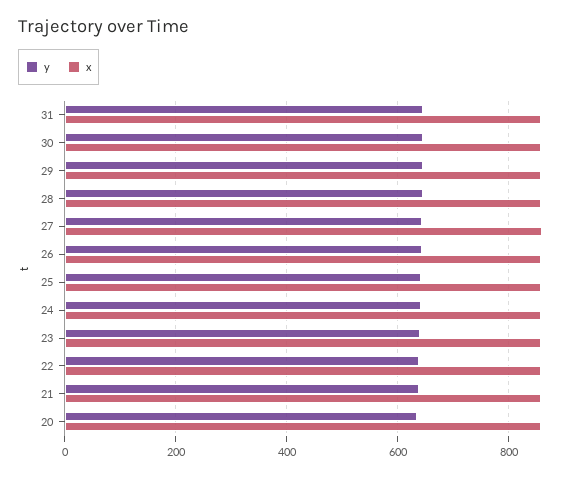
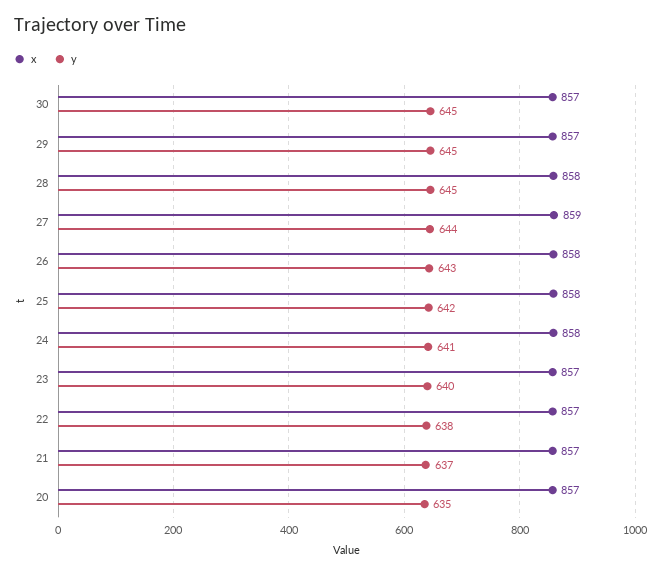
  {
    "y": {
-     "31": 640,
      "30": 645,
      "29": 645,
      "28": 645,
      "27": 644,
      "26": 643,
      "25": 642,
      "24": 641,
      "23": 640,
      "22": 638,
      "21": 637,
      "20": 635
    },
    "x": {
-     "31": 860,
      "30": 857,
      "29": 857,
      "28": 858,
      "27": 859,
      "26": 858,
      "25": 858,
      "24": 858,
      "23": 857,
      "22": 857,
      "21": 857,
      "20": 857
    }
  }

